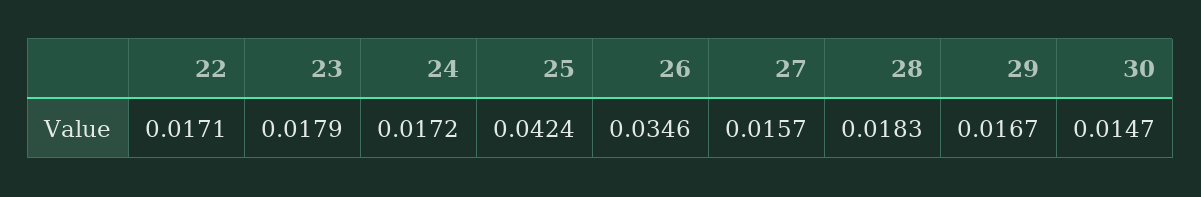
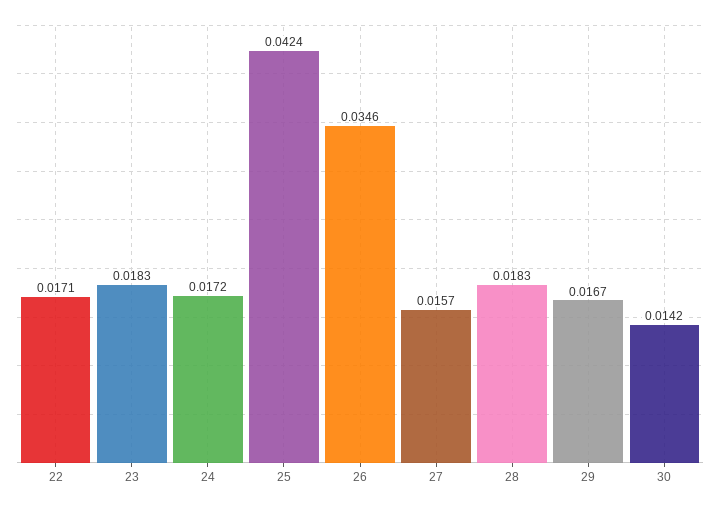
  {
    "22": 0.0171,
-   "23": 0.0179,
+   "23": 0.0183,
    "24": 0.0172,
    "25": 0.0424,
    "26": 0.0346,
    "27": 0.0157,
    "28": 0.0183,
    "29": 0.0167,
-   "30": 0.0147
+   "30": 0.0142
  }

